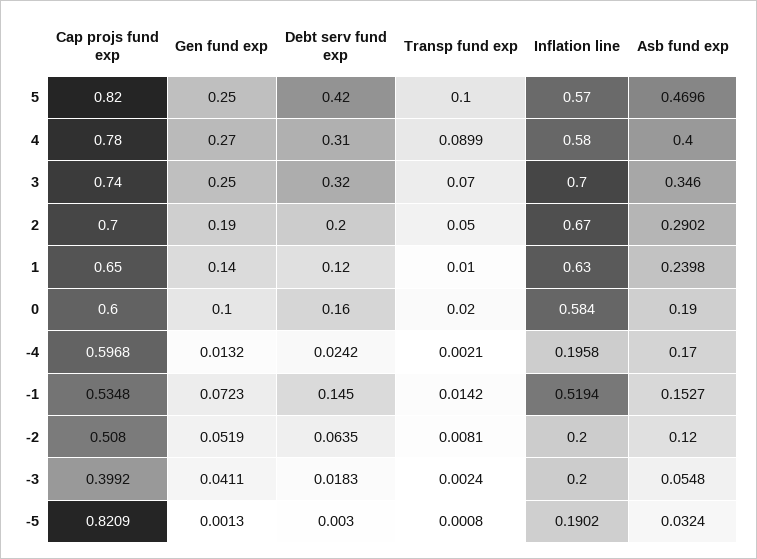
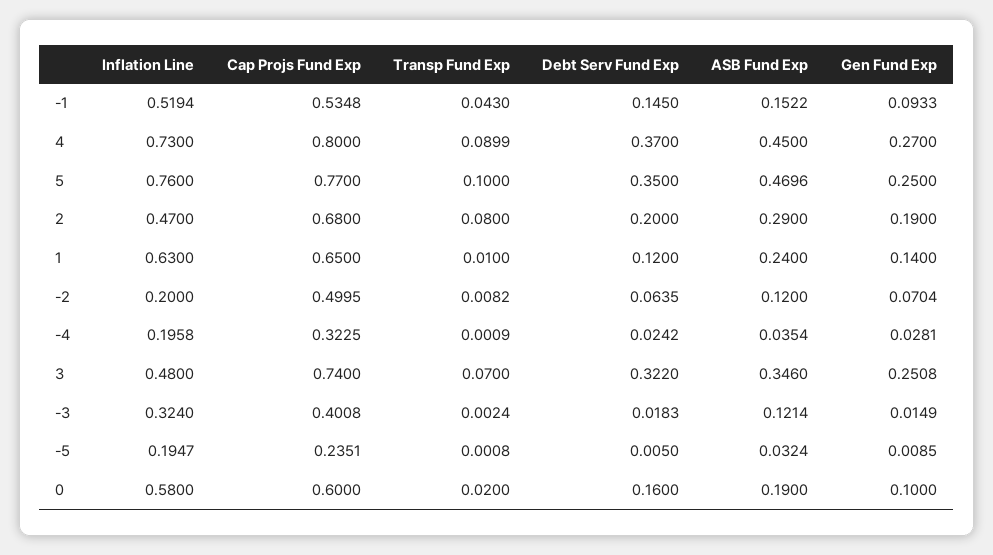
  {
    "Cap projs fund exp": {
-     "5": 0.82,
+     "5": 0.77,
-     "4": 0.78,
+     "4": 0.8,
      "3": 0.74,
-     "2": 0.7,
+     "2": 0.68,
      "1": 0.65,
      "0": 0.6,
-     "-4": 0.5968,
+     "-4": 0.3225,
      "-1": 0.5348,
-     "-2": 0.508,
+     "-2": 0.4995,
-     "-3": 0.3992,
+     "-3": 0.4008,
-     "-5": 0.8209
+     "-5": 0.2351
    },
    "Gen fund exp": {
      "5": 0.25,
      "4": 0.27,
-     "3": 0.25,
+     "3": 0.2508,
      "2": 0.19,
      "1": 0.14,
      "0": 0.1,
-     "-4": 0.0132,
+     "-4": 0.0281,
-     "-1": 0.0723,
+     "-1": 0.0933,
-     "-2": 0.0519,
+     "-2": 0.0704,
-     "-3": 0.0411,
+     "-3": 0.0149,
-     "-5": 0.0013
+     "-5": 0.0085
    },
    "Debt serv fund exp": {
-     "5": 0.42,
+     "5": 0.35,
-     "4": 0.31,
+     "4": 0.37,
-     "3": 0.32,
+     "3": 0.322,
      "2": 0.2,
      "1": 0.12,
      "0": 0.16,
      "-4": 0.0242,
      "-1": 0.145,
      "-2": 0.0635,
      "-3": 0.0183,
-     "-5": 0.003
+     "-5": 0.005
    },
    "Transp fund exp": {
      "5": 0.1,
      "4": 0.0899,
      "3": 0.07,
-     "2": 0.05,
+     "2": 0.08,
      "1": 0.01,
      "0": 0.02,
-     "-4": 0.0021,
+     "-4": 0.0009,
-     "-1": 0.0142,
+     "-1": 0.043,
-     "-2": 0.0081,
+     "-2": 0.0082,
      "-3": 0.0024,
      "-5": 0.0008
    },
    "Inflation line": {
-     "5": 0.57,
+     "5": 0.76,
-     "4": 0.58,
+     "4": 0.73,
-     "3": 0.7,
+     "3": 0.48,
-     "2": 0.67,
+     "2": 0.47,
      "1": 0.63,
-     "0": 0.584,
+     "0": 0.58,
      "-4": 0.1958,
      "-1": 0.5194,
      "-2": 0.2,
-     "-3": 0.2,
+     "-3": 0.324,
-     "-5": 0.1902
+     "-5": 0.1947
    },
    "Asb fund exp": {
      "5": 0.4696,
-     "4": 0.4,
+     "4": 0.45,
      "3": 0.346,
-     "2": 0.2902,
+     "2": 0.29,
-     "1": 0.2398,
+     "1": 0.24,
      "0": 0.19,
-     "-4": 0.17,
+     "-4": 0.0354,
-     "-1": 0.1527,
+     "-1": 0.1522,
      "-2": 0.12,
-     "-3": 0.0548,
+     "-3": 0.1214,
      "-5": 0.0324
    }
  }

